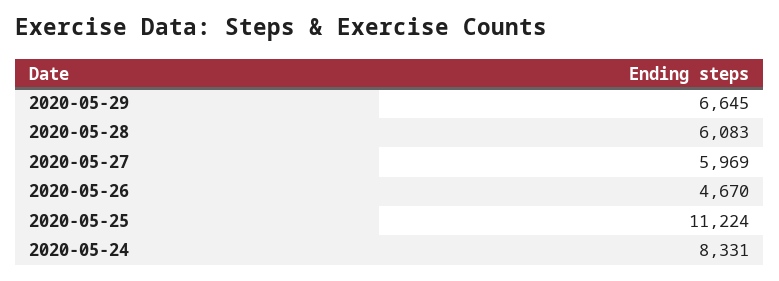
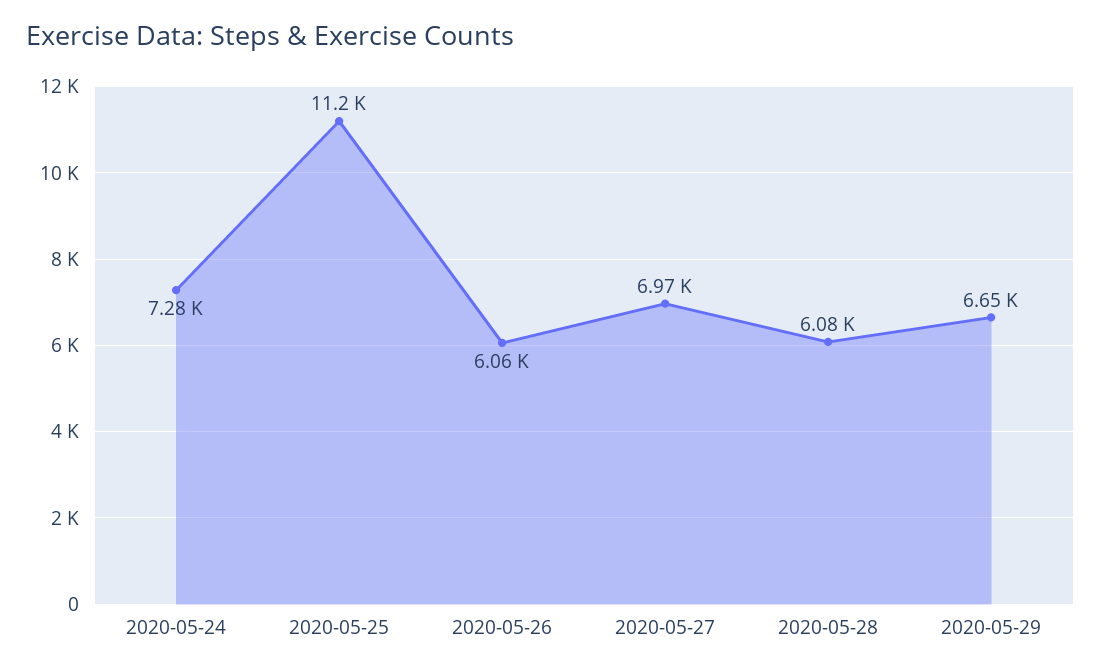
  {
    "2020-05-29": 6645,
    "2020-05-28": 6083,
-   "2020-05-27": 5969,
+   "2020-05-27": 6970,
-   "2020-05-26": 4670,
+   "2020-05-26": 6060,
    "2020-05-25": 11224,
-   "2020-05-24": 8331
+   "2020-05-24": 7280
  }

